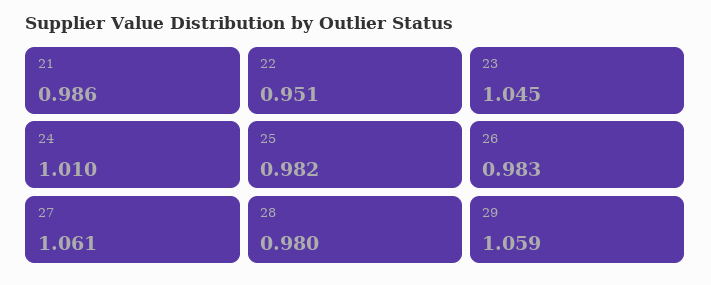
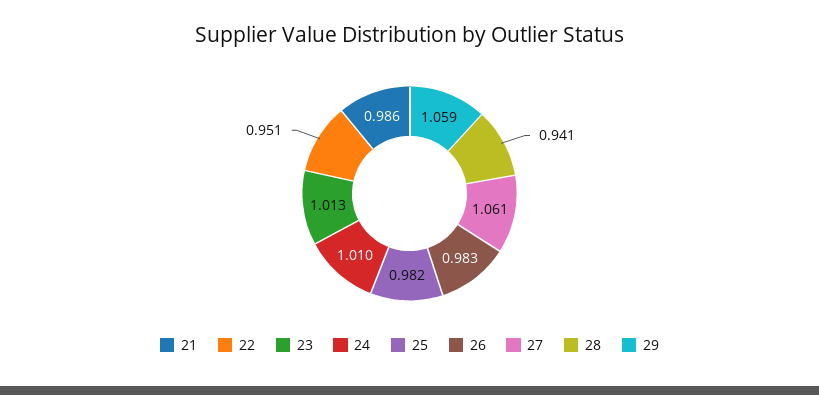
  {
    "21": 0.986,
    "22": 0.951,
-   "23": 1.045,
+   "23": 1.013,
    "24": 1.01,
    "25": 0.982,
    "26": 0.983,
    "27": 1.061,
-   "28": 0.98,
+   "28": 0.941,
    "29": 1.059
  }

